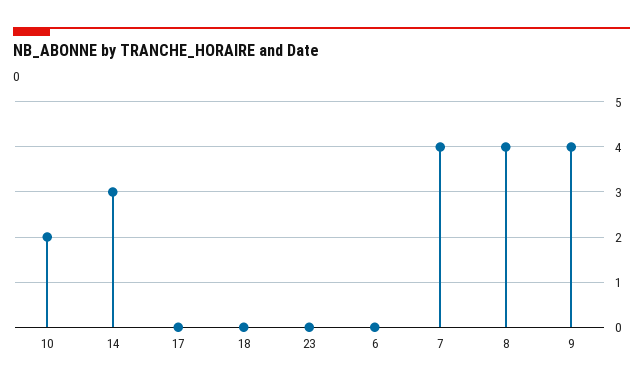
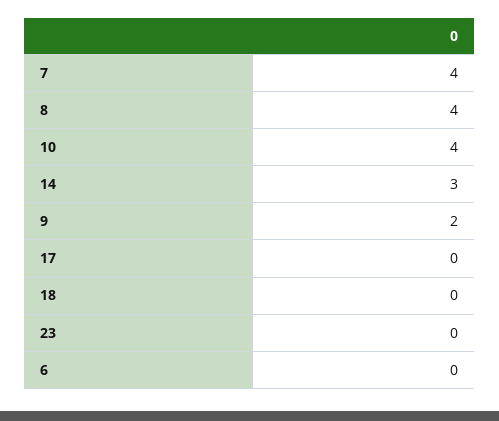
  {
-   "10": 2,
+   "10": 4,
    "14": 3,
    "17": 0,
    "18": 0,
    "23": 0,
    "6": 0,
    "7": 4,
    "8": 4,
-   "9": 4
+   "9": 2
  }

